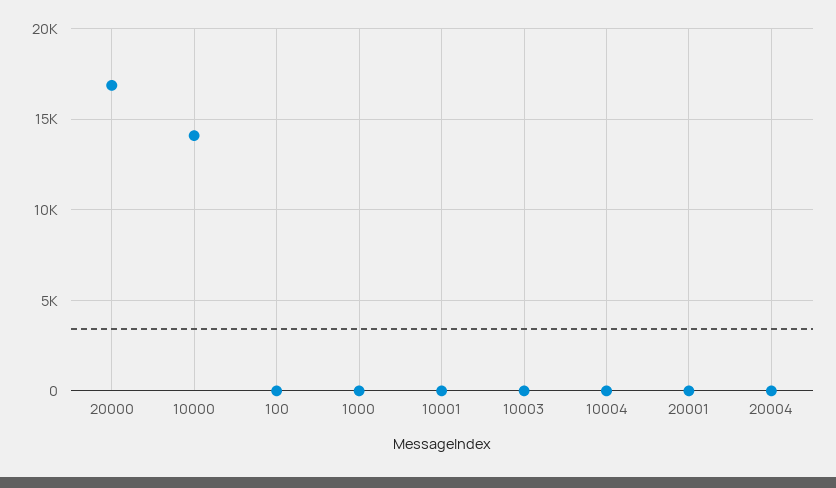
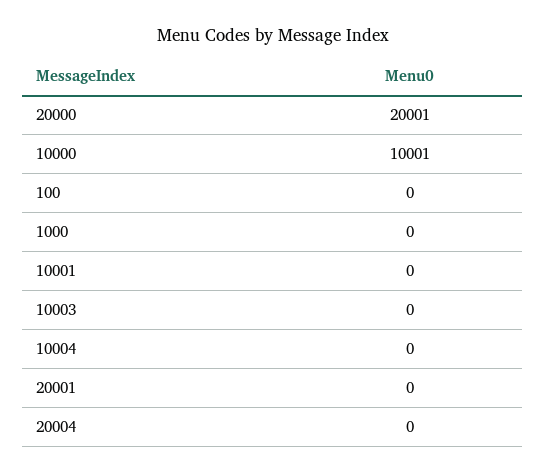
  {
-   "20000": 17000,
+   "20000": 20001,
-   "10000": 14000,
+   "10000": 10001,
    "100": 0,
    "1000": 0,
    "10001": 0,
    "10003": 0,
    "10004": 0,
    "20001": 0,
    "20004": 0
  }

